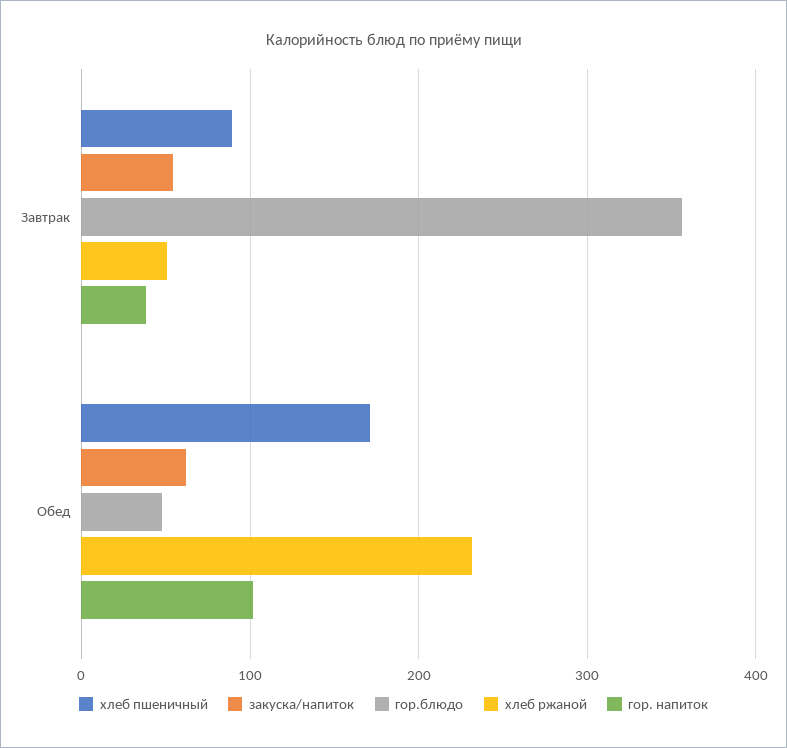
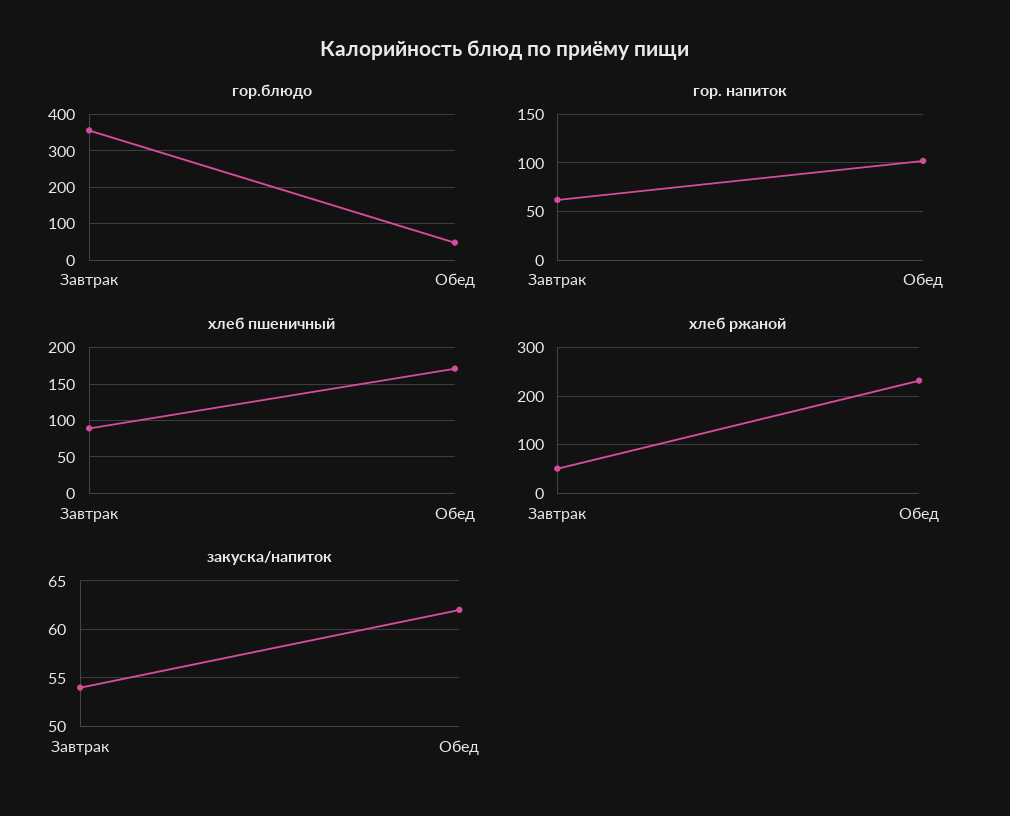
  {
    "хлеб пшеничный": {
      "Завтрак": 90,
      "Обед": 170
    },
    "закуска/напиток": {
      "Завтрак": 54,
      "Обед": 62
    },
    "гор.блюдо": {
      "Завтрак": 360,
      "Обед": 50
    },
    "хлеб ржаной": {
      "Завтрак": 50,
      "Обед": 230
    },
    "гор. напиток": {
-     "Завтрак": 40,
+     "Завтрак": 60,
      "Обед": 100
    }
  }

